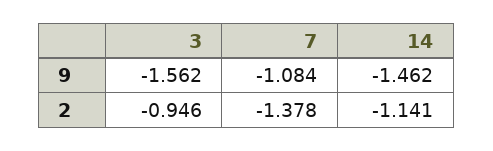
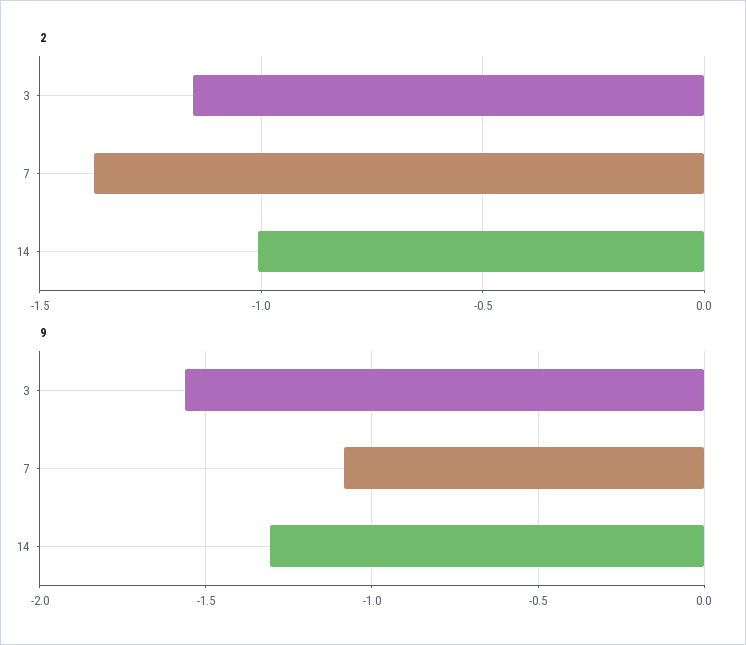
  {
    "9": {
      "3": -1.562,
      "7": -1.084,
-     "14": -1.462
+     "14": -1.3
    },
    "2": {
-     "3": -0.946,
+     "3": -1.15,
      "7": -1.378,
-     "14": -1.141
+     "14": -1
    }
  }

